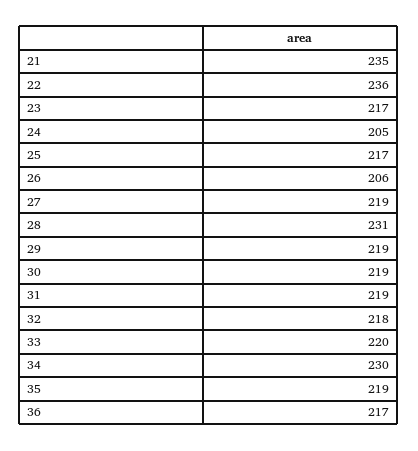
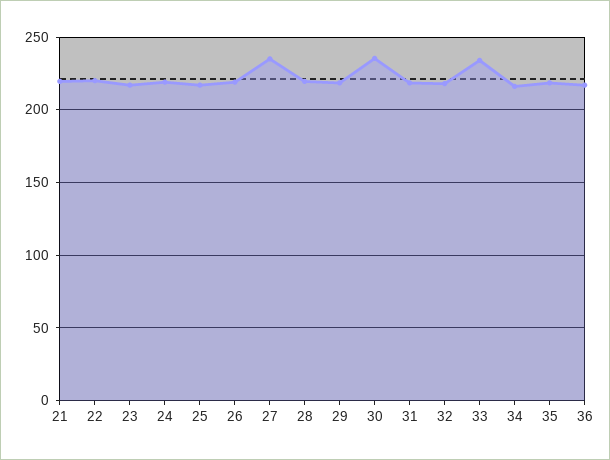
  {
-   "21": 235,
+   "21": 220,
-   "22": 236,
+   "22": 220,
    "23": 217,
-   "24": 205,
+   "24": 220,
    "25": 217,
-   "26": 206,
+   "26": 220,
-   "27": 219,
+   "27": 235,
-   "28": 231,
+   "28": 220,
    "29": 219,
-   "30": 219,
+   "30": 235,
    "31": 219,
    "32": 218,
-   "33": 220,
+   "33": 235,
-   "34": 230,
+   "34": 215,
    "35": 219,
    "36": 217
  }

